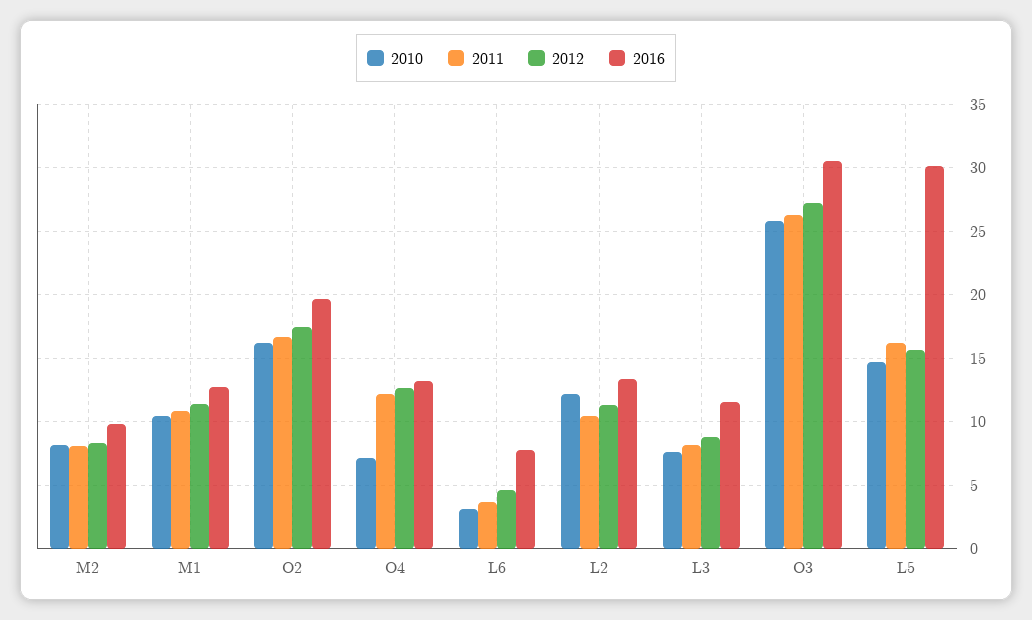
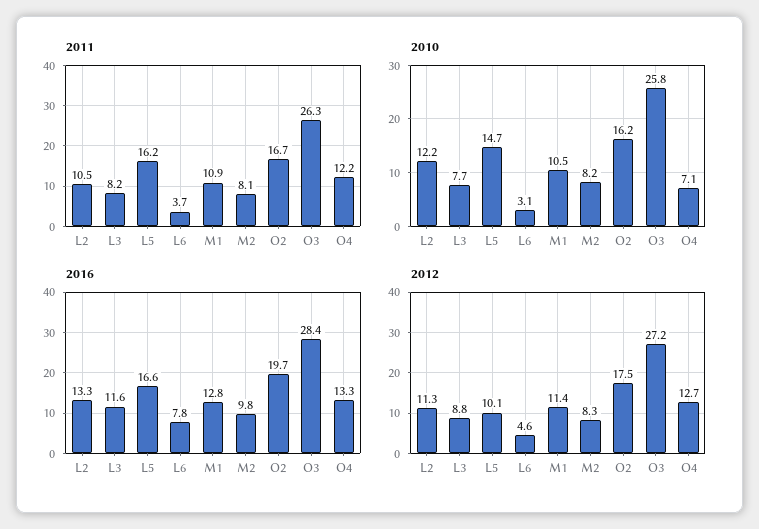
  {
    "2010": {
      "M2": 8.2,
      "M1": 10.5,
      "O2": 16.2,
      "O4": 7.1,
      "L6": 3.1,
      "L2": 12.2,
      "L3": 7.7,
      "O3": 25.8,
      "L5": 14.7
    },
    "2011": {
      "M2": 8.1,
      "M1": 10.9,
      "O2": 16.7,
      "O4": 12.2,
      "L6": 3.7,
      "L2": 10.5,
      "L3": 8.2,
      "O3": 26.3,
      "L5": 16.2
    },
    "2012": {
      "M2": 8.3,
      "M1": 11.4,
      "O2": 17.5,
      "O4": 12.7,
      "L6": 4.6,
      "L2": 11.3,
      "L3": 8.8,
      "O3": 27.2,
-     "L5": 15.5
+     "L5": 10.1
    },
    "2016": {
      "M2": 9.8,
      "M1": 12.8,
      "O2": 19.7,
      "O4": 13.3,
      "L6": 7.8,
      "L2": 13.3,
      "L3": 11.6,
-     "O3": 30.5,
+     "O3": 28.4,
-     "L5": 30
+     "L5": 16.6
    }
  }

